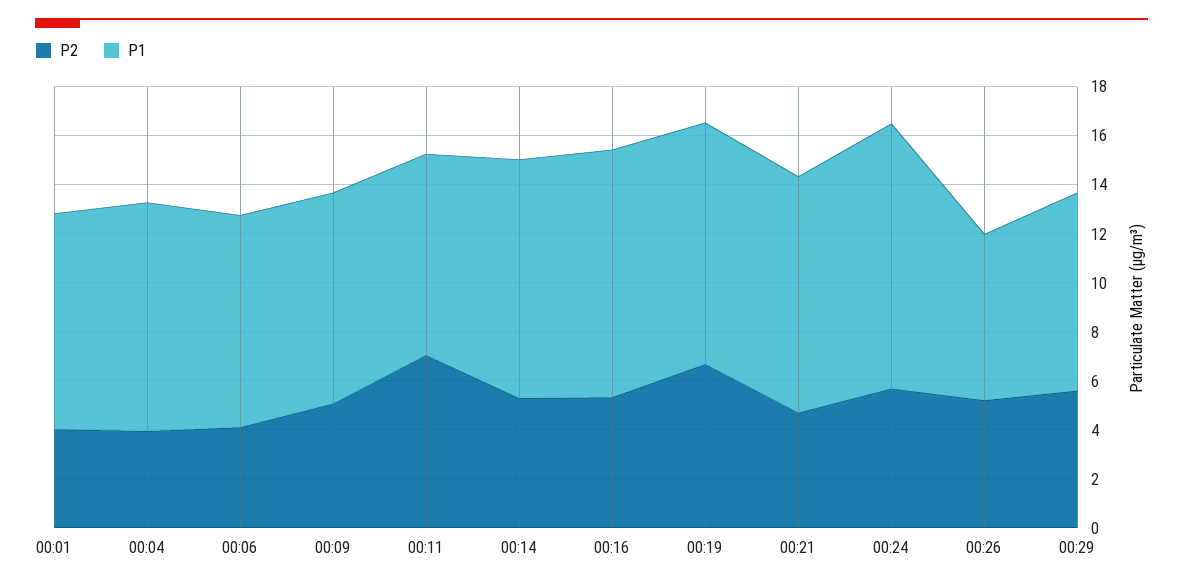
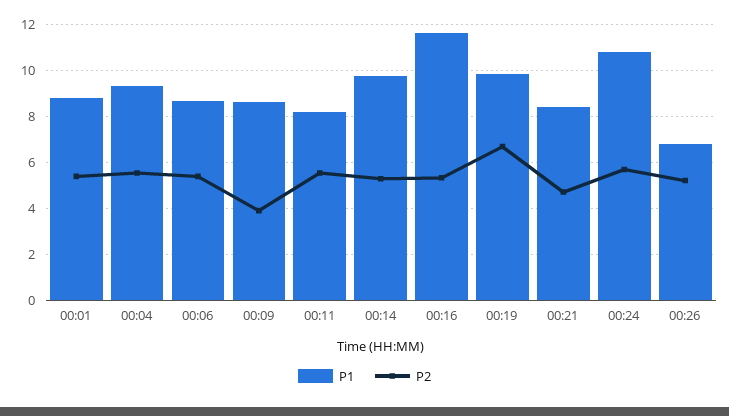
  {
    "P2": {
-     "00:01": 4,
+     "00:01": 5.5,
-     "00:04": 4,
+     "00:04": 5.5,
-     "00:06": 4,
+     "00:06": 5.5,
-     "00:09": 5,
+     "00:09": 4,
-     "00:11": 7,
+     "00:11": 5.5,
      "00:14": 5.5,
      "00:16": 5.5,
      "00:19": 6.5,
      "00:21": 4.5,
      "00:24": 5.5,
-     "00:26": 5,
+     "00:26": 5
-     "00:29": 5.5
    },
    "P1": {
      "00:01": 9,
      "00:04": 9.5,
      "00:06": 8.5,
      "00:09": 8.5,
      "00:11": 8,
      "00:14": 10,
-     "00:16": 10,
+     "00:16": 11.5,
      "00:19": 10,
-     "00:21": 9.5,
+     "00:21": 8.5,
      "00:24": 11,
-     "00:26": 7,
+     "00:26": 7
-     "00:29": 8
    }
  }

